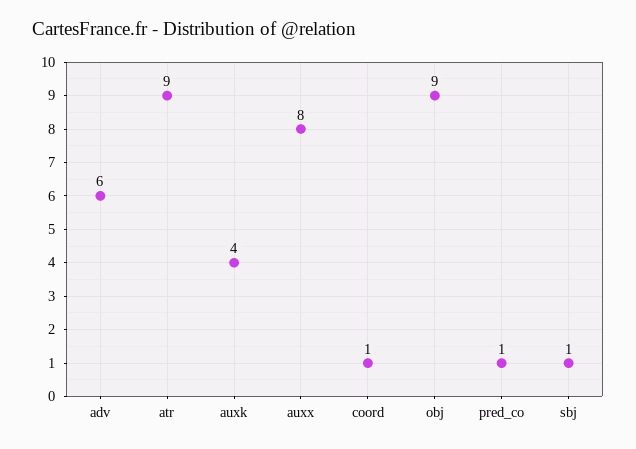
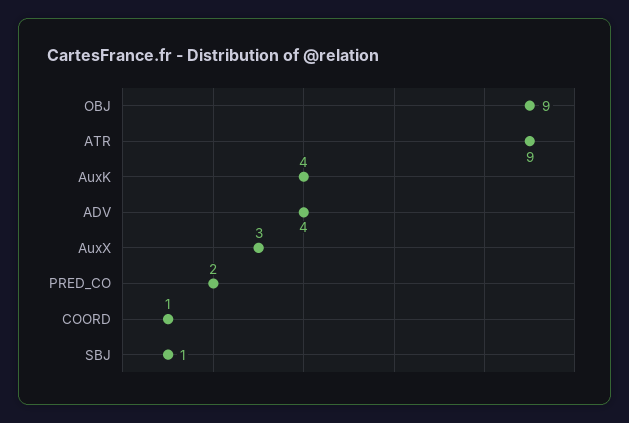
  {
-   "adv": 6,
+   "adv": 4,
    "atr": 9,
    "auxk": 4,
-   "auxx": 8,
+   "auxx": 3,
    "coord": 1,
    "obj": 9,
-   "pred_co": 1,
+   "pred_co": 2,
    "sbj": 1
  }

